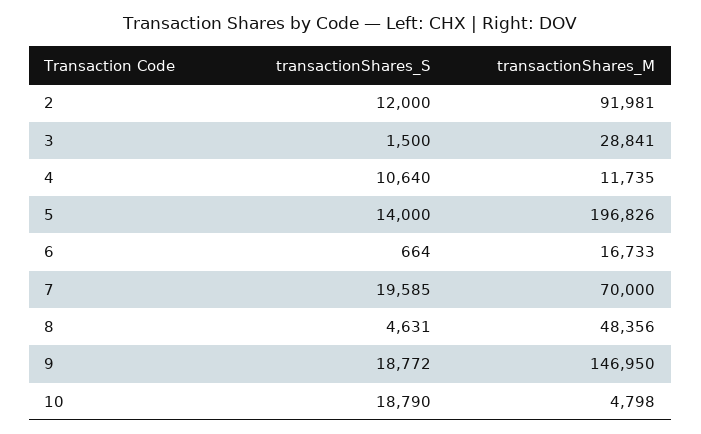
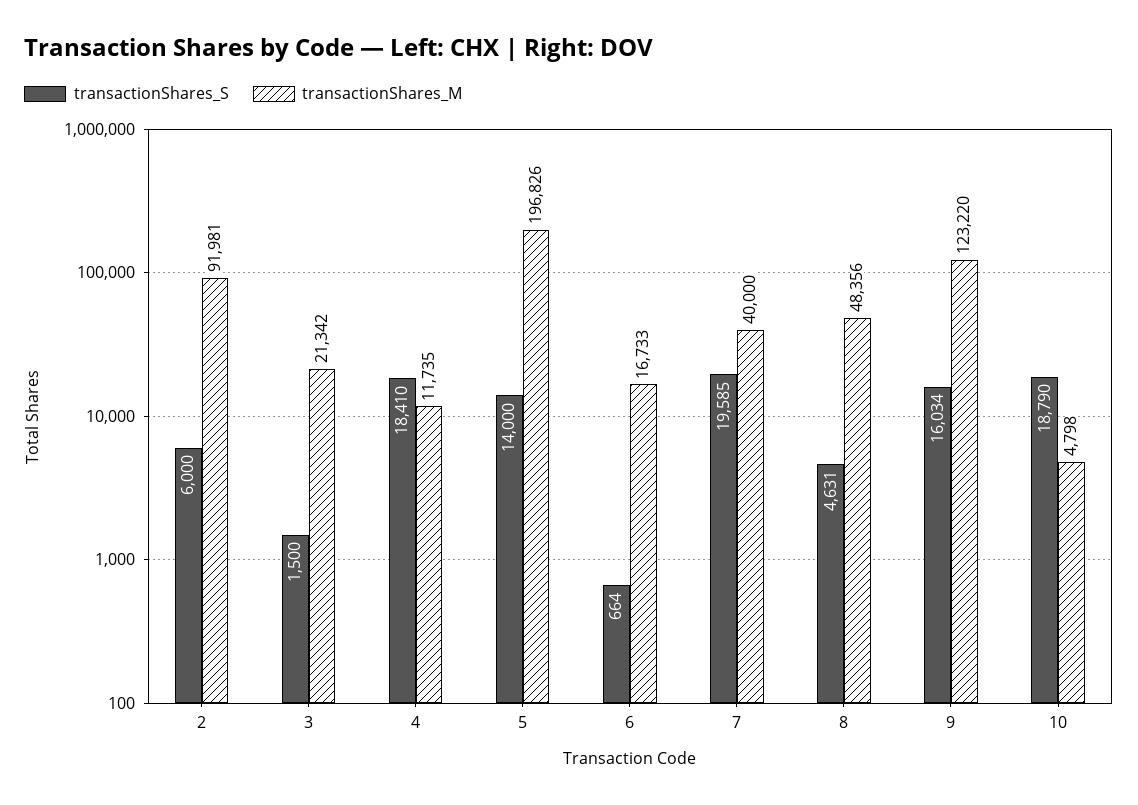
  {
    "transactionShares_S": {
-     "2": 12000,
+     "2": 6000,
      "3": 1500,
-     "4": 10640,
+     "4": 18410,
      "5": 14000,
      "6": 664,
      "7": 19585,
      "8": 4631,
-     "9": 18772,
+     "9": 16034,
      "10": 18790
    },
    "transactionShares_M": {
      "2": 91981,
-     "3": 28841,
+     "3": 21342,
      "4": 11735,
      "5": 196826,
      "6": 16733,
-     "7": 70000,
+     "7": 40000,
      "8": 48356,
-     "9": 146950,
+     "9": 123220,
      "10": 4798
    }
  }

